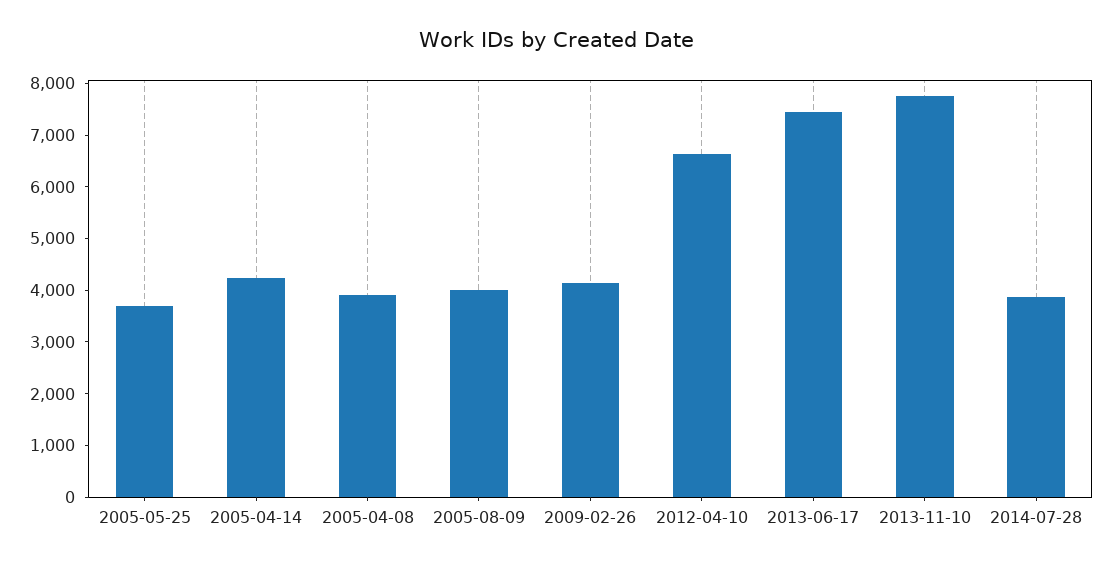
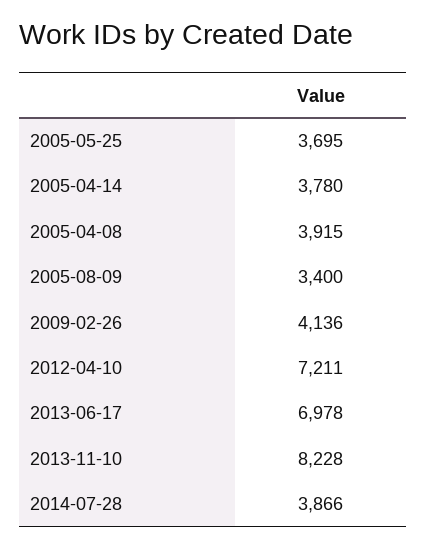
  {
    "2005-05-25": 3695,
-   "2005-04-14": 4200,
+   "2005-04-14": 3780,
    "2005-04-08": 3915,
-   "2005-08-09": 4000,
+   "2005-08-09": 3400,
    "2009-02-26": 4136,
-   "2012-04-10": 6600,
+   "2012-04-10": 7211,
-   "2013-06-17": 7400,
+   "2013-06-17": 6978,
-   "2013-11-10": 7800,
+   "2013-11-10": 8228,
    "2014-07-28": 3866
  }

